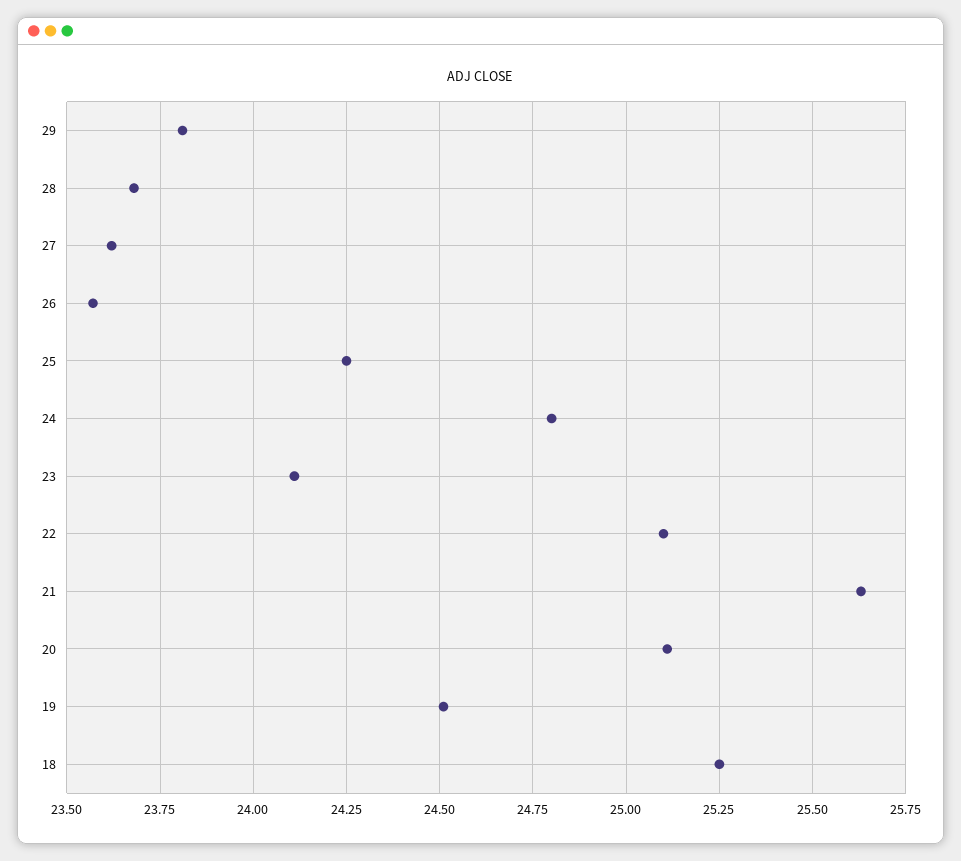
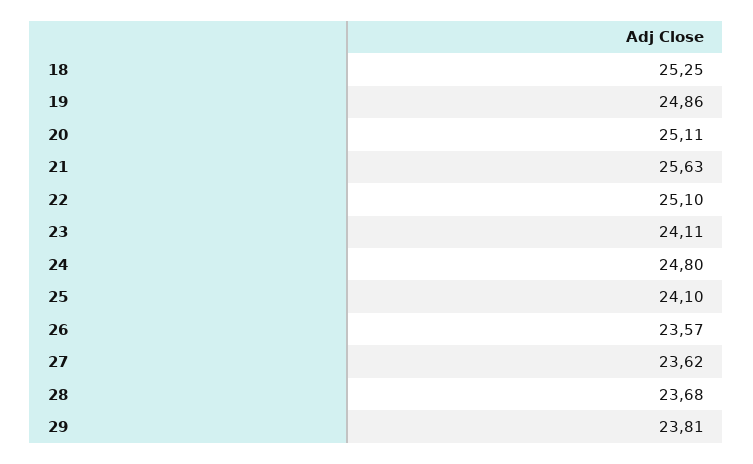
  {
    "29": 23.81,
    "28": 23.68,
    "27": 23.62,
    "26": 23.57,
-   "25": 24.25,
+   "25": 24.1,
    "24": 24.8,
    "23": 24.11,
    "22": 25.1,
    "21": 25.63,
    "20": 25.11,
-   "19": 24.5,
+   "19": 24.86,
    "18": 25.25
  }

